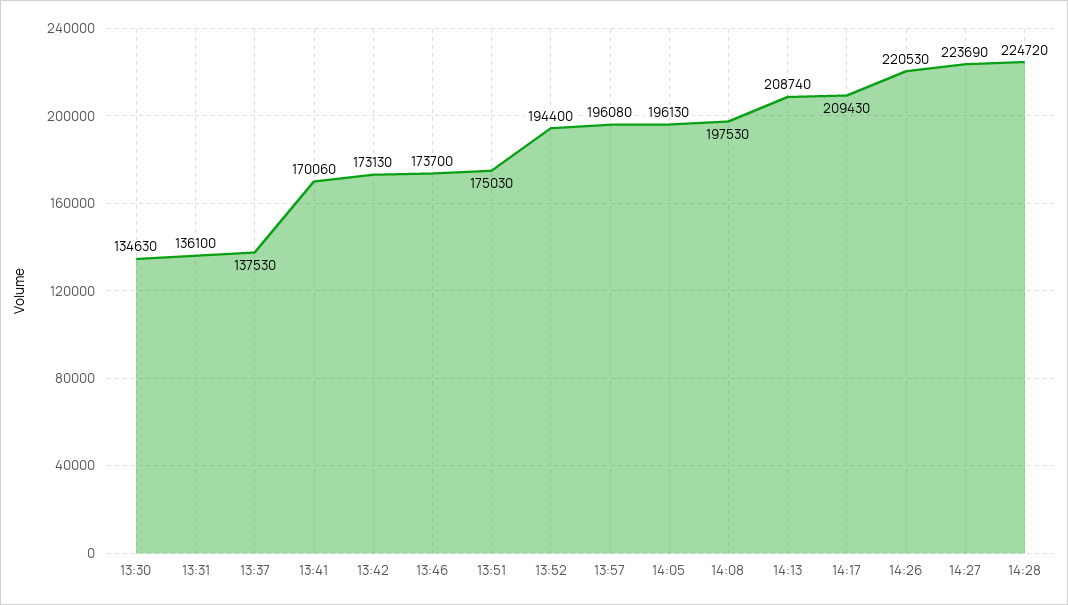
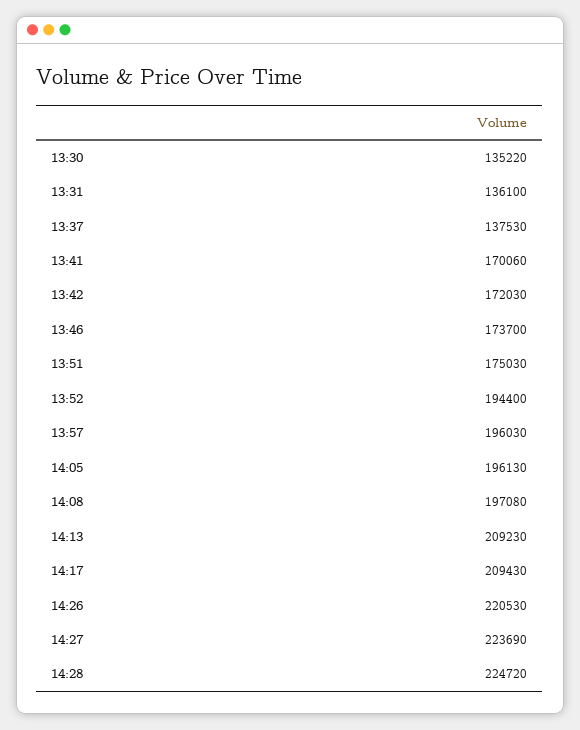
  {
-   "13:30": 134630,
+   "13:30": 135220,
    "13:31": 136100,
    "13:37": 137530,
    "13:41": 170060,
-   "13:42": 173130,
+   "13:42": 172030,
    "13:46": 173700,
    "13:51": 175030,
    "13:52": 194400,
-   "13:57": 196080,
+   "13:57": 196030,
    "14:05": 196130,
-   "14:08": 197530,
+   "14:08": 197080,
-   "14:13": 208740,
+   "14:13": 209230,
    "14:17": 209430,
    "14:26": 220530,
    "14:27": 223690,
    "14:28": 224720
  }

